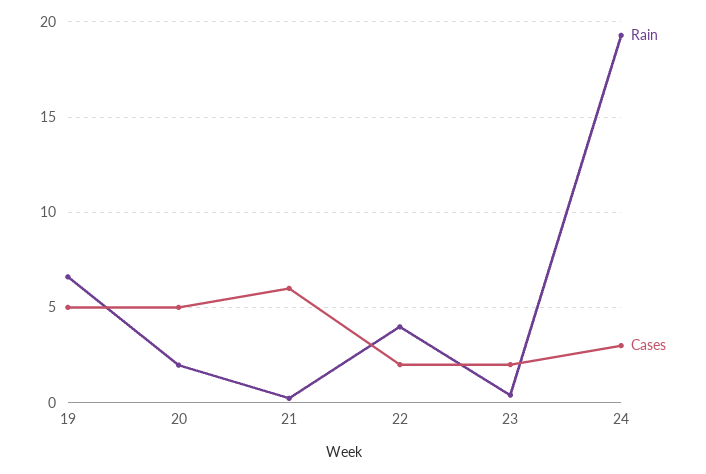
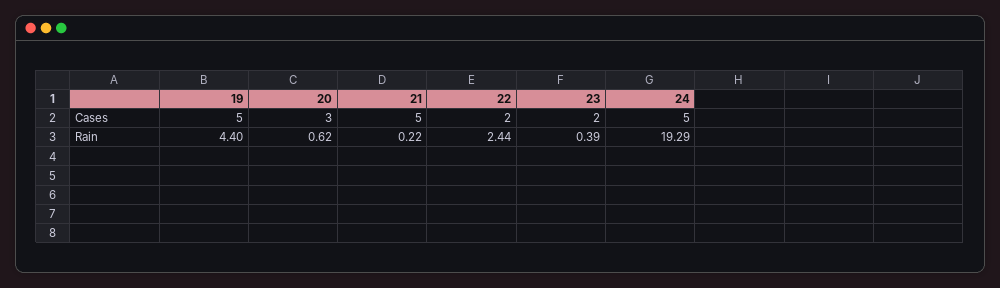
  {
    "Rain": {
-     "19": 6.5,
+     "19": 4.4,
-     "20": 2,
+     "20": 0.62,
      "21": 0.22,
-     "22": 4,
+     "22": 2.44,
      "23": 0.39,
      "24": 19.29
    },
    "Cases": {
      "19": 5,
-     "20": 5,
+     "20": 3,
-     "21": 6,
+     "21": 5,
      "22": 2,
      "23": 2,
-     "24": 3
+     "24": 5
    }
  }

